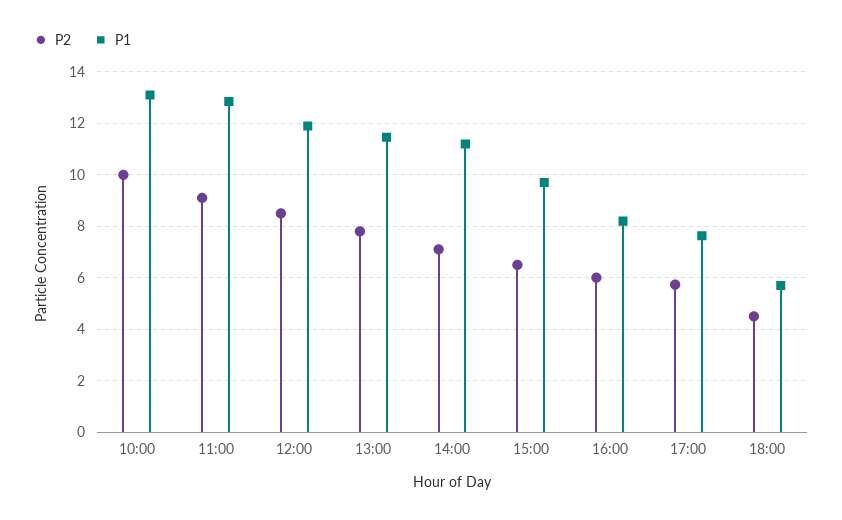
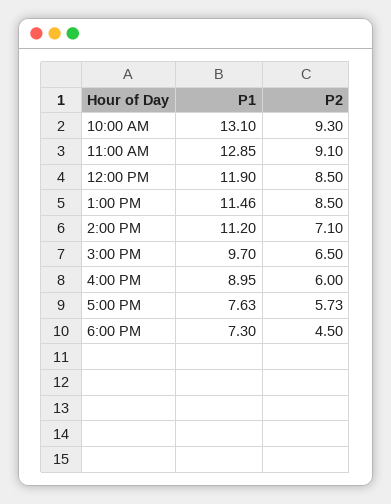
  {
    "P2": {
-     "10:00": 10,
+     "10:00": 9.3,
      "11:00": 9.1,
      "12:00": 8.5,
-     "13:00": 7.75,
+     "13:00": 8.5,
      "14:00": 7.1,
      "15:00": 6.5,
      "16:00": 6,
      "17:00": 5.73,
      "18:00": 4.5
    },
    "P1": {
      "10:00": 13.1,
      "11:00": 12.85,
      "12:00": 11.9,
      "13:00": 11.46,
      "14:00": 11.2,
      "15:00": 9.7,
-     "16:00": 8.25,
+     "16:00": 8.95,
      "17:00": 7.63,
-     "18:00": 5.75
+     "18:00": 7.3
    }
  }

